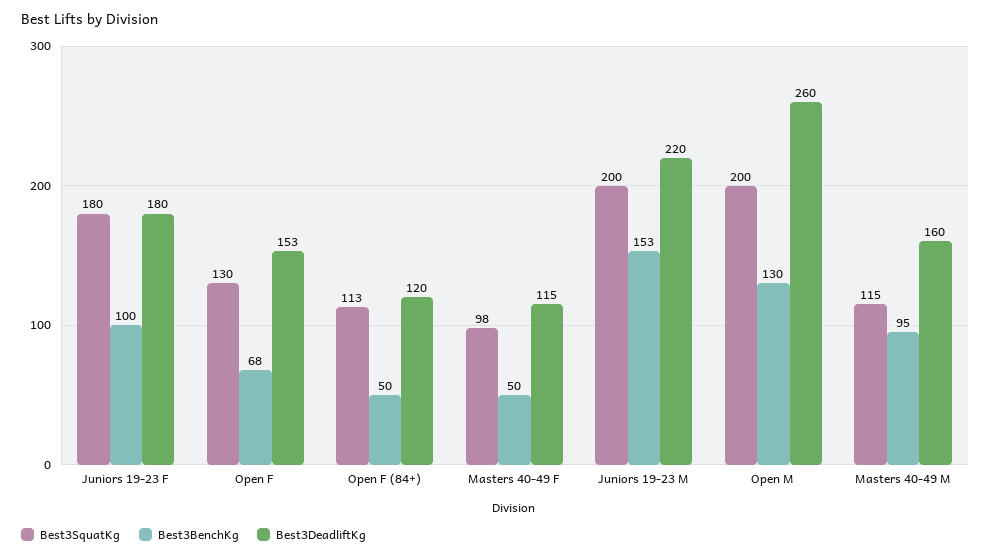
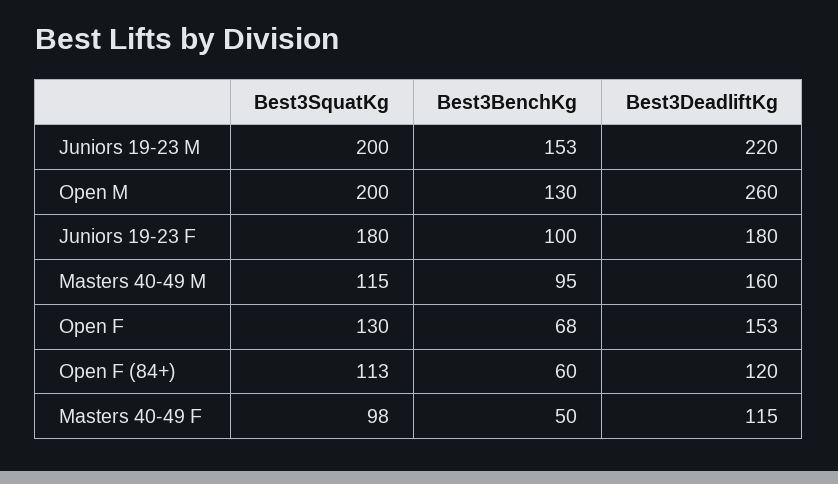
  {
    "Best3SquatKg": {
      "Juniors 19-23 F": 180,
      "Open F": 130,
      "Open F (84+)": 113,
      "Masters 40-49 F": 98,
      "Juniors 19-23 M": 200,
      "Open M": 200,
      "Masters 40-49 M": 115
    },
    "Best3BenchKg": {
      "Juniors 19-23 F": 100,
      "Open F": 68,
-     "Open F (84+)": 50,
+     "Open F (84+)": 60,
      "Masters 40-49 F": 50,
      "Juniors 19-23 M": 153,
      "Open M": 130,
      "Masters 40-49 M": 95
    },
    "Best3DeadliftKg": {
      "Juniors 19-23 F": 180,
      "Open F": 153,
      "Open F (84+)": 120,
      "Masters 40-49 F": 115,
      "Juniors 19-23 M": 220,
      "Open M": 260,
      "Masters 40-49 M": 160
    }
  }

